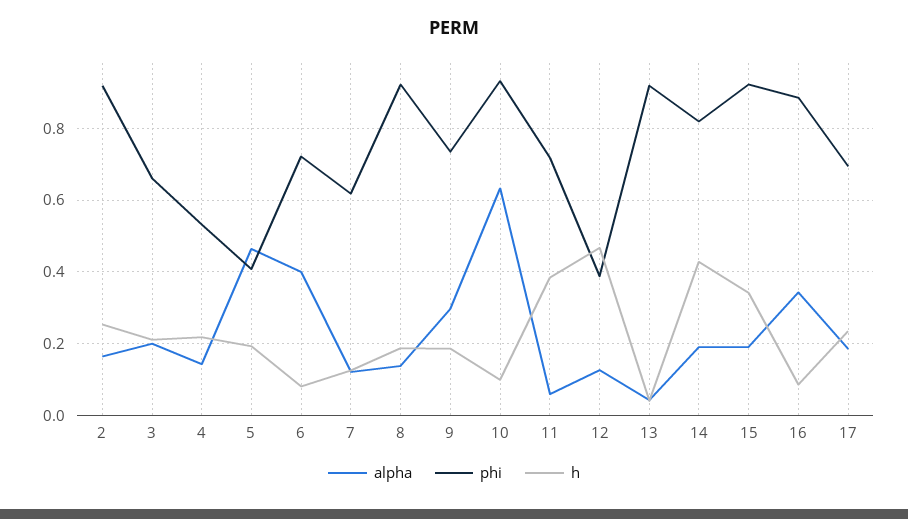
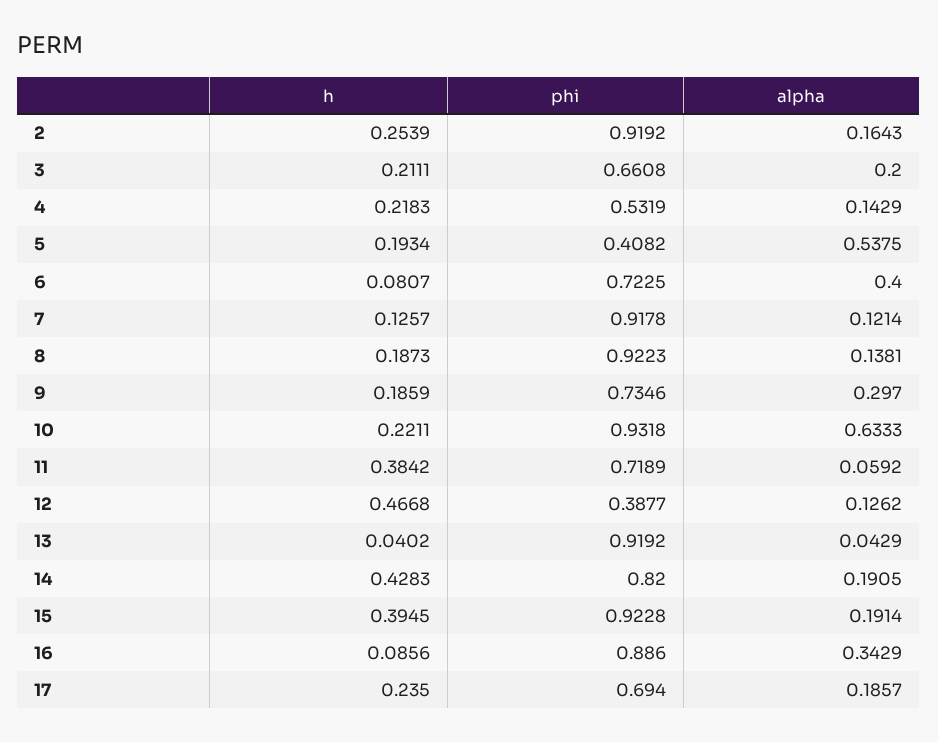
  {
    "alpha": {
      "2": 0.1643,
      "3": 0.2,
      "4": 0.1429,
-     "5": 0.46,
+     "5": 0.5375,
      "6": 0.4,
      "7": 0.1214,
      "8": 0.1381,
      "9": 0.297,
      "10": 0.6333,
      "11": 0.0592,
      "12": 0.1262,
      "13": 0.0429,
      "14": 0.1905,
      "15": 0.1914,
      "16": 0.3429,
      "17": 0.1857
    },
    "phi": {
      "2": 0.9192,
      "3": 0.6608,
      "4": 0.5319,
      "5": 0.4082,
      "6": 0.7225,
-     "7": 0.62,
+     "7": 0.9178,
      "8": 0.9223,
      "9": 0.7346,
      "10": 0.9318,
      "11": 0.7189,
      "12": 0.3877,
      "13": 0.9192,
      "14": 0.82,
      "15": 0.9228,
      "16": 0.886,
      "17": 0.694
    },
    "h": {
      "2": 0.2539,
      "3": 0.2111,
      "4": 0.2183,
      "5": 0.1934,
      "6": 0.0807,
      "7": 0.1257,
      "8": 0.1873,
      "9": 0.1859,
-     "10": 0.1,
+     "10": 0.2211,
      "11": 0.3842,
      "12": 0.4668,
      "13": 0.0402,
      "14": 0.4283,
-     "15": 0.34,
+     "15": 0.3945,
      "16": 0.0856,
      "17": 0.235
    }
  }

